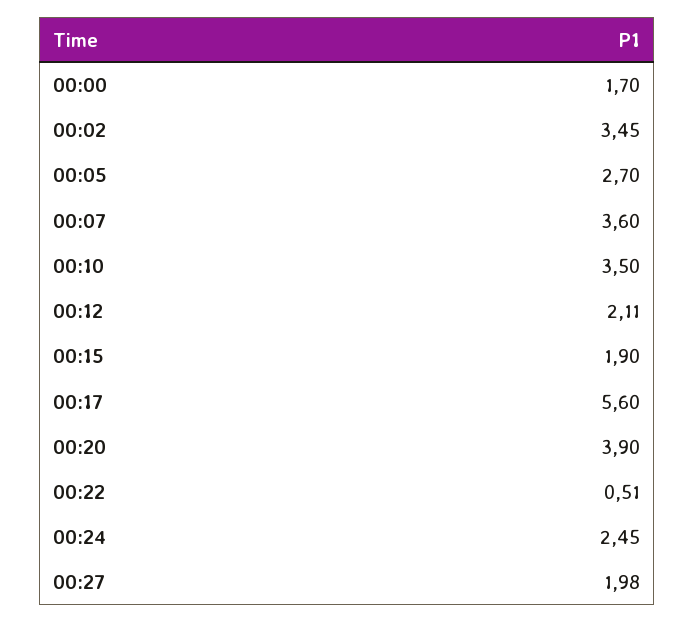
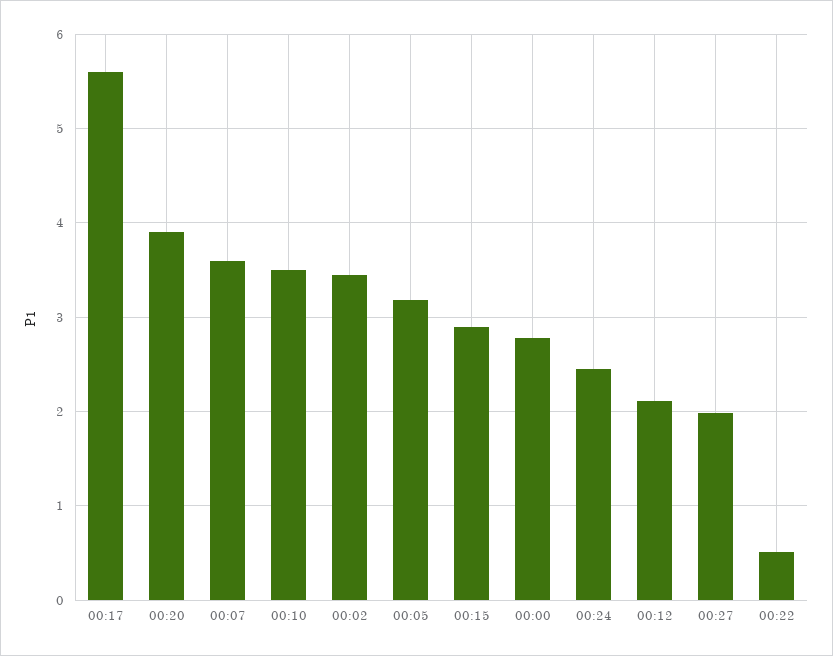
  {
-   "00:00": 1.7,
+   "00:00": 2.8,
    "00:02": 3.45,
-   "00:05": 2.7,
+   "00:05": 3.2,
    "00:07": 3.6,
    "00:10": 3.5,
    "00:12": 2.11,
-   "00:15": 1.9,
+   "00:15": 2.9,
    "00:17": 5.6,
    "00:20": 3.9,
    "00:22": 0.51,
    "00:24": 2.45,
    "00:27": 1.98
  }

